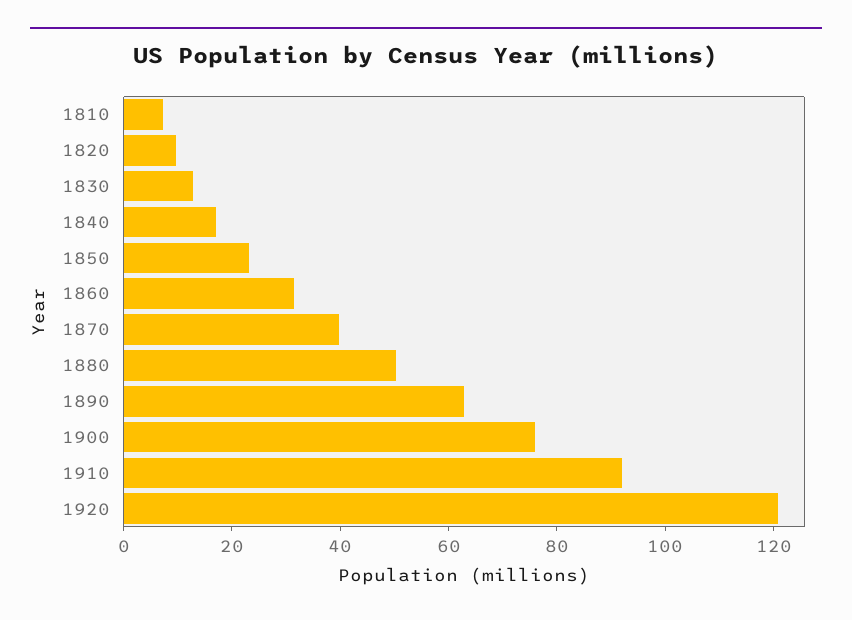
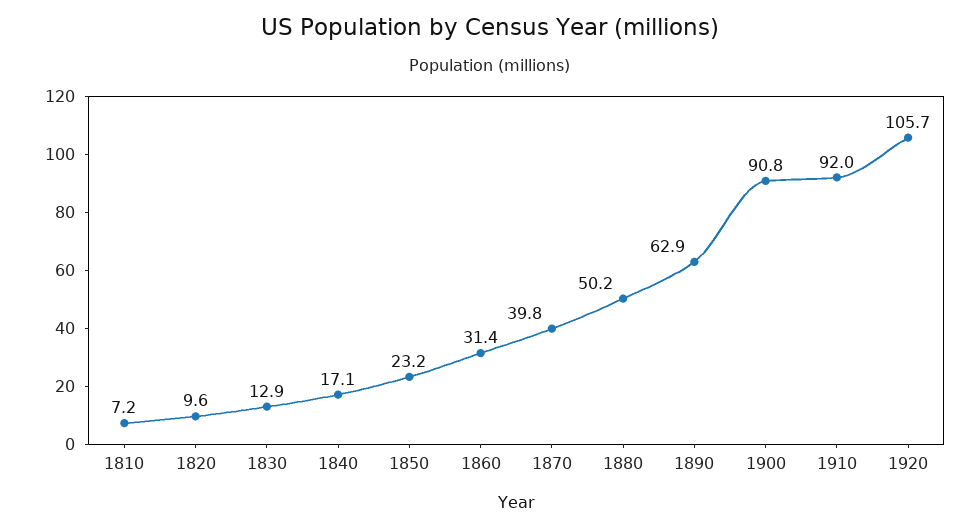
  {
    "1810": 7.2,
    "1820": 9.6,
    "1830": 12.9,
    "1840": 17.1,
    "1850": 23.2,
    "1860": 31.4,
    "1870": 39.8,
    "1880": 50.2,
    "1890": 62.9,
-   "1900": 75,
+   "1900": 90.8,
    "1910": 92,
-   "1920": 120
+   "1920": 105.7
  }

